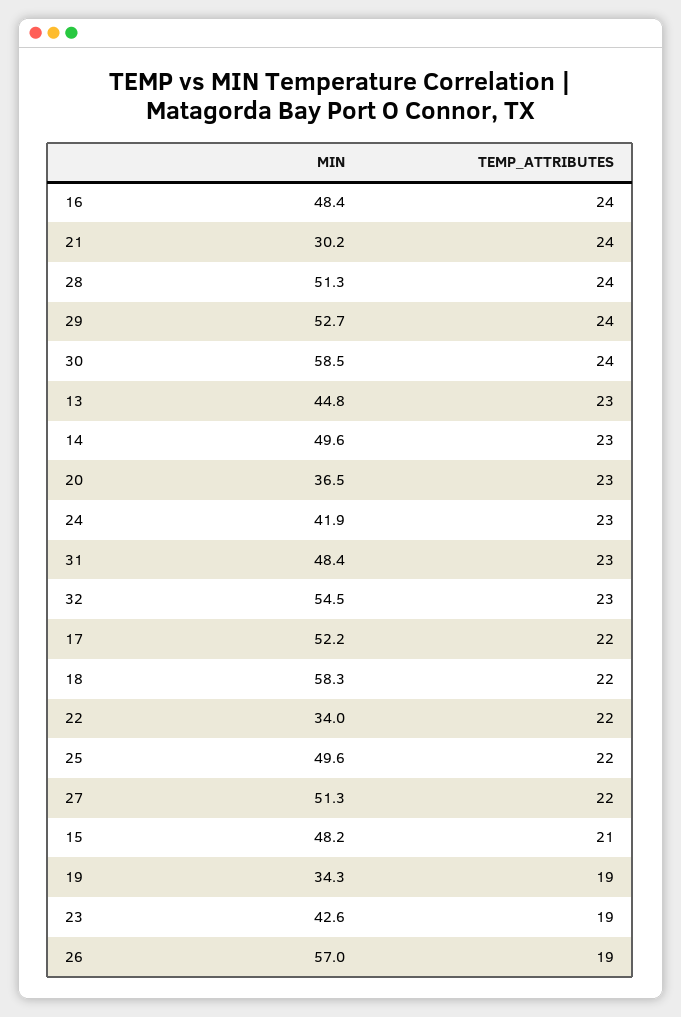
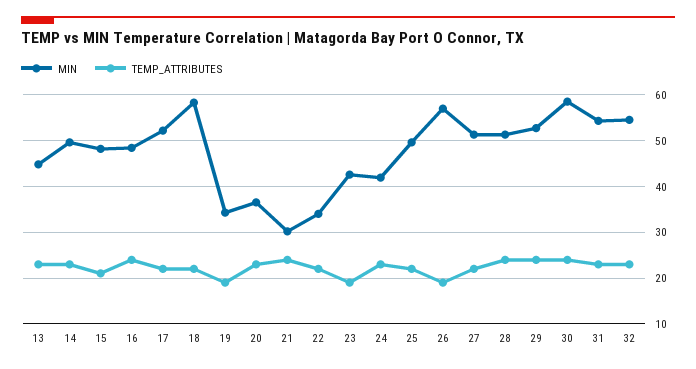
  {
    "MIN": {
      "16": 48.4,
      "21": 30.2,
      "28": 51.3,
      "29": 52.7,
      "30": 58.5,
      "13": 44.8,
      "14": 49.6,
      "20": 36.5,
      "24": 41.9,
-     "31": 48.4,
+     "31": 54,
      "32": 54.5,
      "17": 52.2,
      "18": 58.3,
      "22": 34,
      "25": 49.6,
      "27": 51.3,
      "15": 48.2,
      "19": 34.3,
      "23": 42.6,
      "26": 57
    },
    "TEMP_ATTRIBUTES": {
      "16": 24,
      "21": 24,
      "28": 24,
      "29": 24,
      "30": 24,
      "13": 23,
      "14": 23,
      "20": 23,
      "24": 23,
      "31": 23,
      "32": 23,
      "17": 22,
      "18": 22,
      "22": 22,
      "25": 22,
      "27": 22,
      "15": 21,
      "19": 19,
      "23": 19,
      "26": 19
    }
  }

